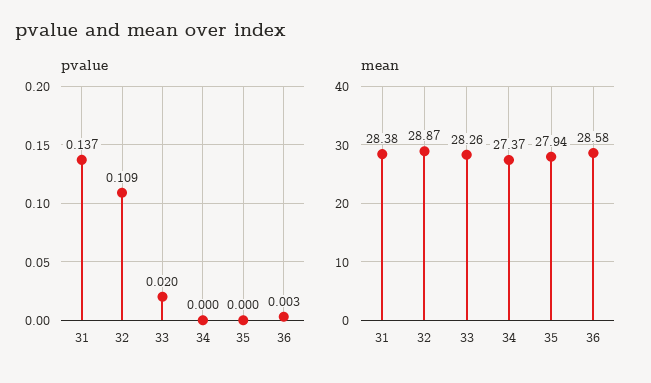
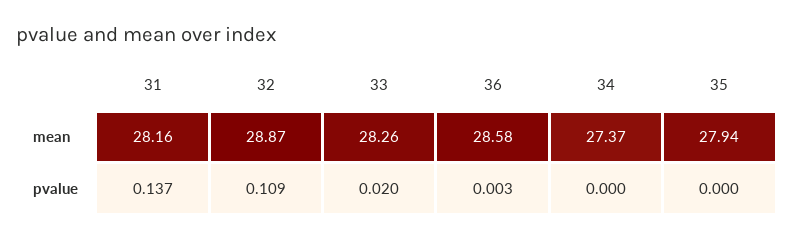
  {
    "pvalue": {
      "31": 0.137,
      "32": 0.109,
      "33": 0.02,
      "34": 0,
      "35": 0,
      "36": 0.003
    },
    "mean": {
-     "31": 28.38,
+     "31": 28.16,
      "32": 28.87,
      "33": 28.26,
      "34": 27.37,
      "35": 27.94,
      "36": 28.58
    }
  }

